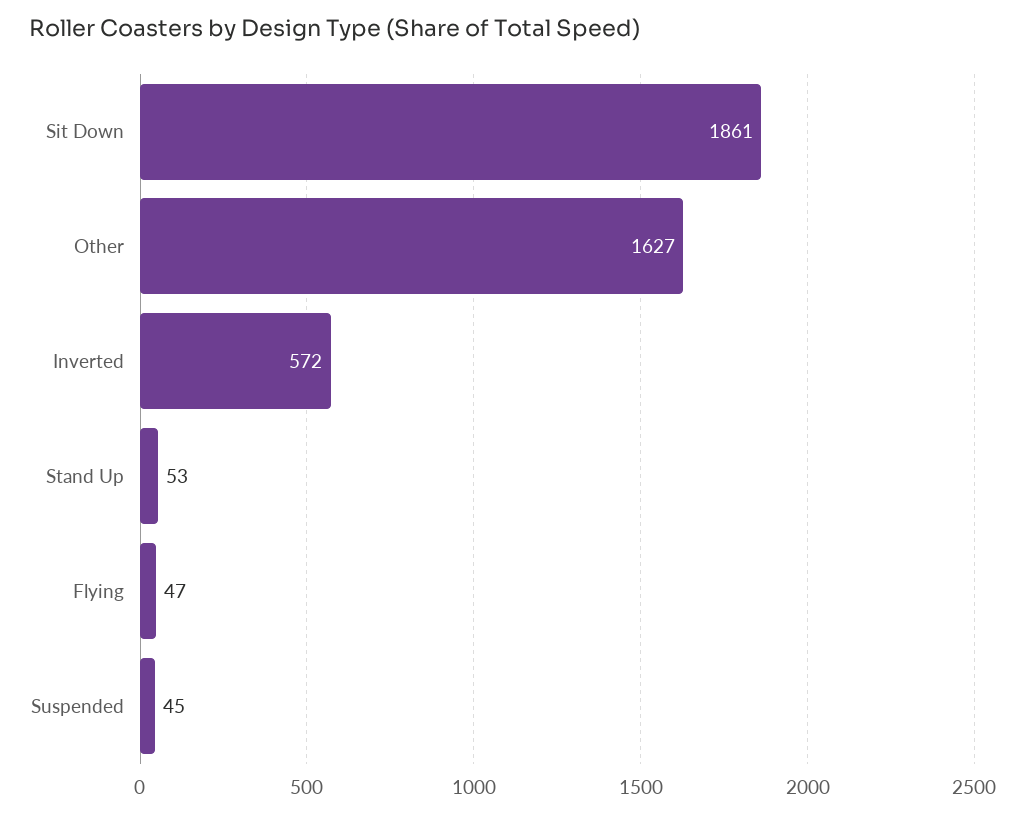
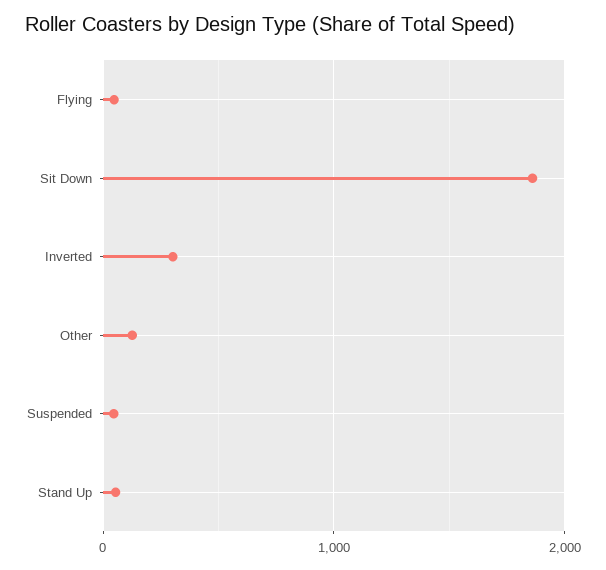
  {
    "Sit Down": 1861,
-   "Other": 1627,
+   "Other": 100,
-   "Inverted": 572,
+   "Inverted": 300,
    "Stand Up": 53,
    "Flying": 47,
    "Suspended": 45
  }

